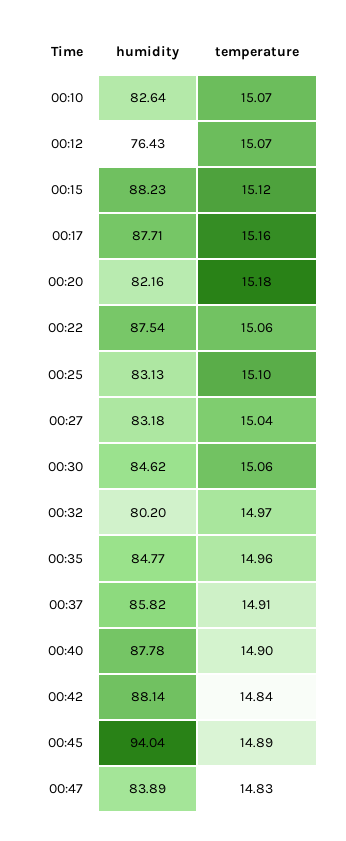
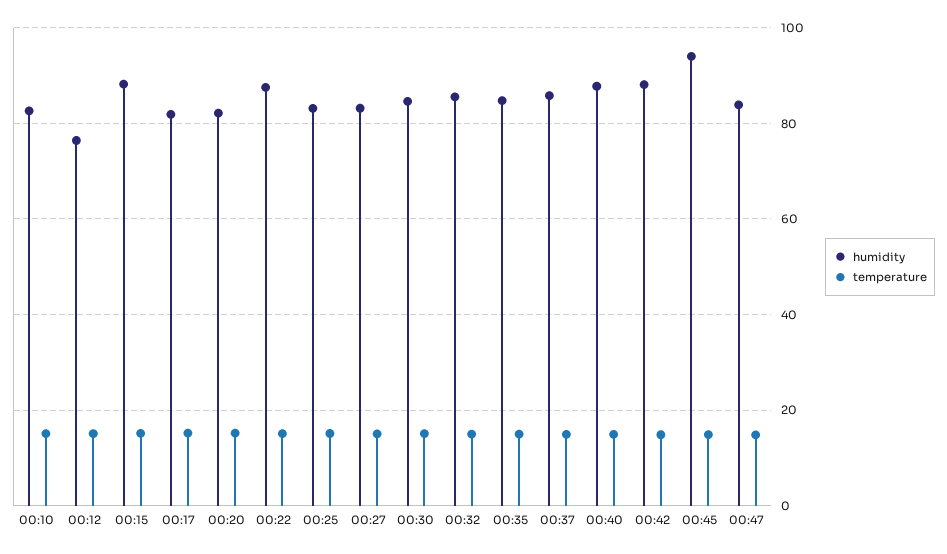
  {
    "humidity": {
      "00:10": 82.64,
      "00:12": 76.43,
      "00:15": 88.23,
-     "00:17": 87.71,
+     "00:17": 82,
      "00:20": 82.16,
      "00:22": 87.54,
      "00:25": 83.13,
      "00:27": 83.18,
      "00:30": 84.62,
-     "00:32": 80.2,
+     "00:32": 86,
      "00:35": 84.77,
      "00:37": 85.82,
      "00:40": 87.78,
      "00:42": 88.14,
      "00:45": 94.04,
      "00:47": 83.89
    },
    "temperature": {
      "00:10": 15.07,
      "00:12": 15.07,
      "00:15": 15.12,
      "00:17": 15.16,
      "00:20": 15.18,
      "00:22": 15.06,
      "00:25": 15.1,
      "00:27": 15.04,
      "00:30": 15.06,
      "00:32": 14.97,
      "00:35": 14.96,
      "00:37": 14.91,
      "00:40": 14.9,
      "00:42": 14.84,
      "00:45": 14.89,
      "00:47": 14.83
    }
  }

